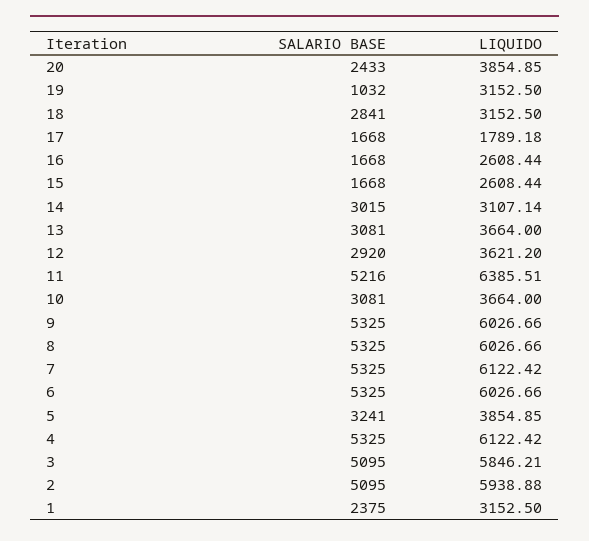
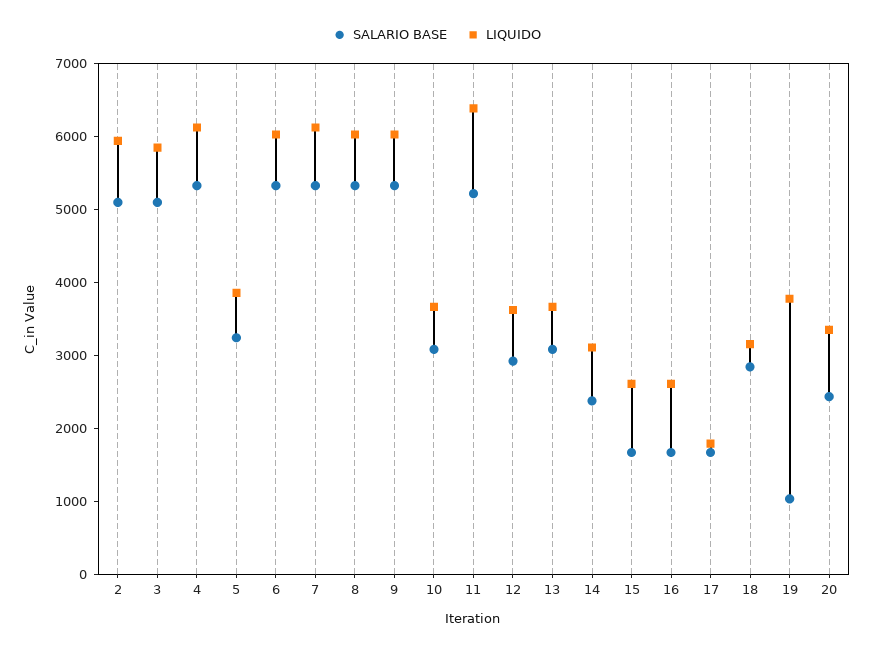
  {
    "SALARIO BASE": {
      "20": 2433,
      "19": 1032,
      "18": 2841,
      "17": 1668,
      "16": 1668,
      "15": 1668,
-     "14": 3015,
+     "14": 2400,
      "13": 3081,
      "12": 2920,
      "11": 5216,
      "10": 3081,
      "9": 5325,
      "8": 5325,
      "7": 5325,
      "6": 5325,
      "5": 3241,
      "4": 5325,
      "3": 5095,
-     "2": 5095,
+     "2": 5095
-     "1": 2375
    },
    "LIQUIDO": {
-     "20": 3854.85,
+     "20": 3400,
-     "19": 3152.5,
+     "19": 3800,
      "18": 3152.5,
      "17": 1789.18,
      "16": 2608.44,
      "15": 2608.44,
      "14": 3107.14,
      "13": 3664,
      "12": 3621.2,
      "11": 6385.51,
      "10": 3664,
      "9": 6026.66,
      "8": 6026.66,
      "7": 6122.42,
      "6": 6026.66,
      "5": 3854.85,
      "4": 6122.42,
      "3": 5846.21,
-     "2": 5938.88,
+     "2": 5938.88
-     "1": 3152.5
    }
  }

